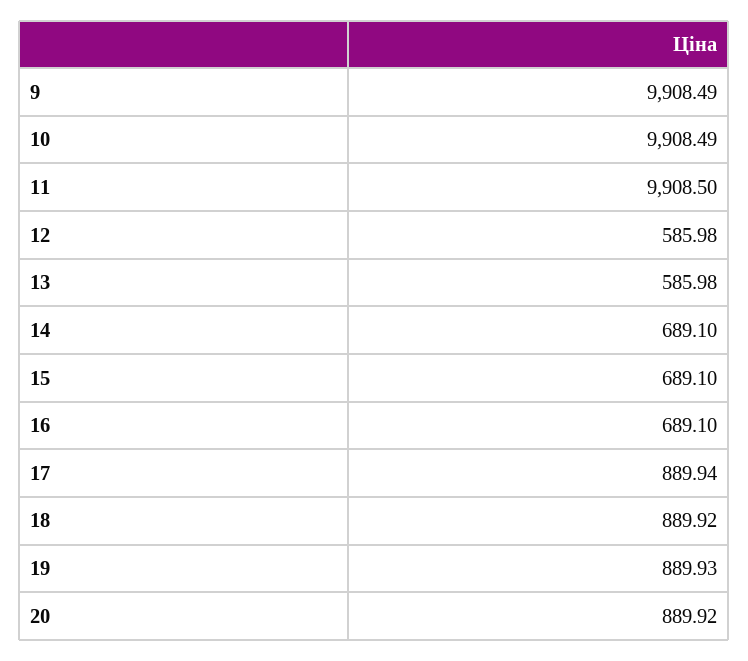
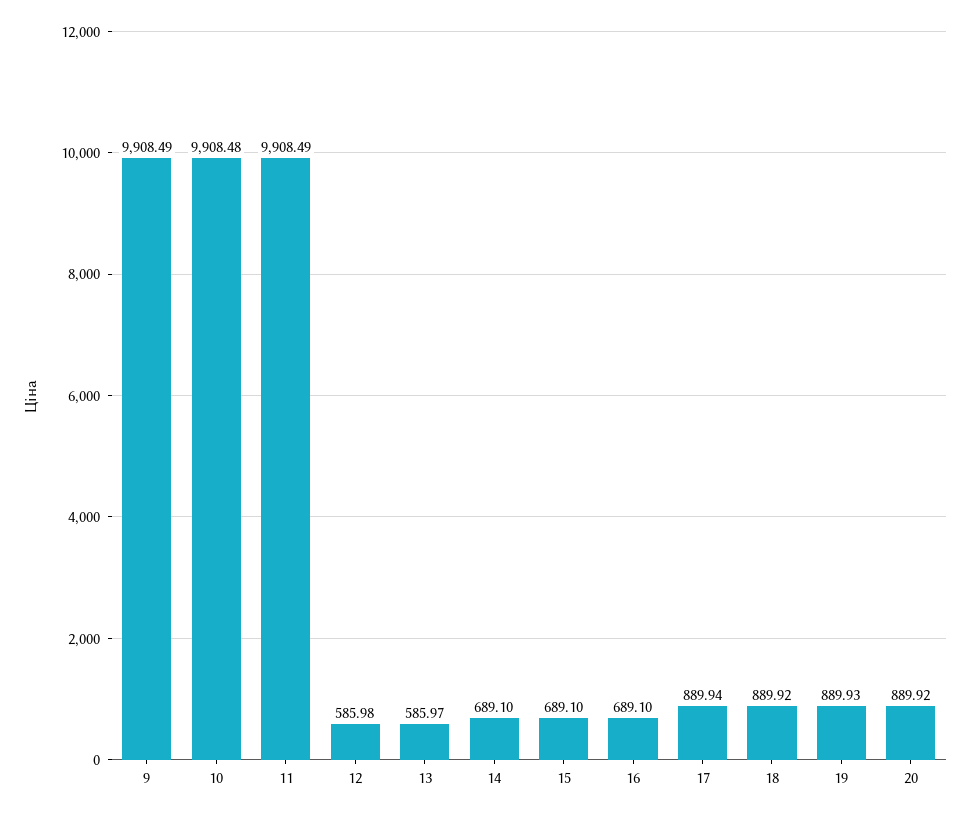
  {
    "9": 9908.49,
-   "10": 9908.49,
+   "10": 9908.48,
-   "11": 9908.5,
+   "11": 9908.49,
    "12": 585.98,
-   "13": 585.98,
+   "13": 585.97,
    "14": 689.1,
    "15": 689.1,
    "16": 689.1,
    "17": 889.94,
    "18": 889.92,
    "19": 889.93,
    "20": 889.92
  }

